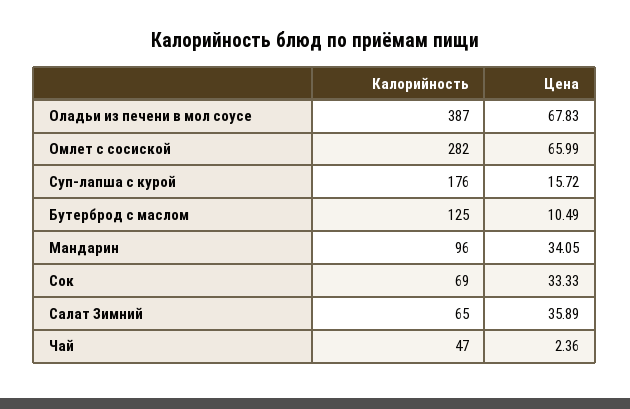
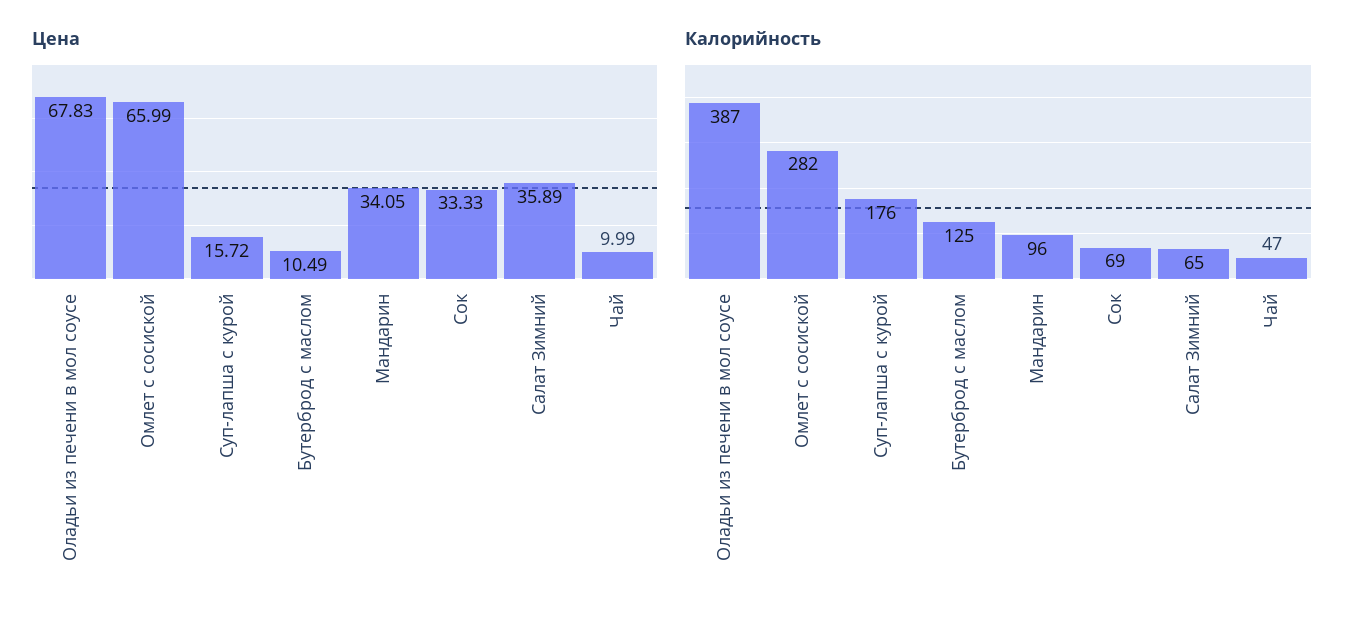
  {
    "Калорийность": {
      "Оладьи из печени в мол соусе": 387,
      "Омлет с сосиской": 282,
      "Суп-лапша с курой": 176,
      "Бутерброд с маслом": 125,
      "Мандарин": 96,
      "Сок": 69,
      "Салат Зимний": 65,
      "Чай": 47
    },
    "Цена": {
      "Оладьи из печени в мол соусе": 67.83,
      "Омлет с сосиской": 65.99,
      "Суп-лапша с курой": 15.72,
      "Бутерброд с маслом": 10.49,
      "Мандарин": 34.05,
      "Сок": 33.33,
      "Салат Зимний": 35.89,
-     "Чай": 2.36
+     "Чай": 9.99
    }
  }

